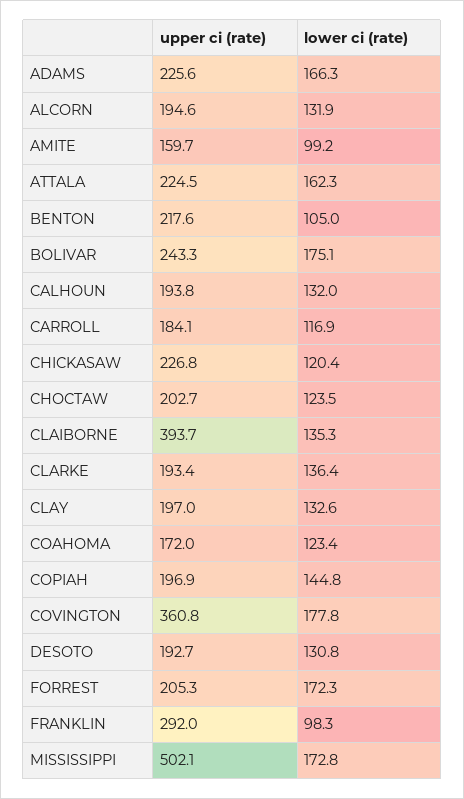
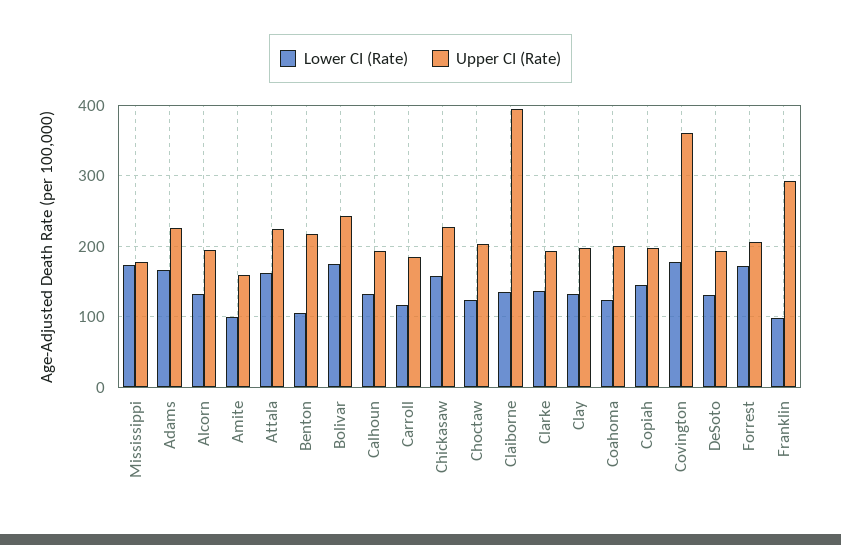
  {
    "upper ci (rate)": {
      "ADAMS": 225.6,
      "ALCORN": 194.6,
      "AMITE": 159.7,
      "ATTALA": 224.5,
      "BENTON": 217.6,
      "BOLIVAR": 243.3,
      "CALHOUN": 193.8,
      "CARROLL": 184.1,
      "CHICKASAW": 226.8,
      "CHOCTAW": 202.7,
      "CLAIBORNE": 393.7,
      "CLARKE": 193.4,
      "CLAY": 197,
-     "COAHOMA": 172,
+     "COAHOMA": 200,
      "COPIAH": 196.9,
      "COVINGTON": 360.8,
      "DESOTO": 192.7,
      "FORREST": 205.3,
      "FRANKLIN": 292,
-     "MISSISSIPPI": 502.1
+     "MISSISSIPPI": 180
    },
    "lower ci (rate)": {
      "ADAMS": 166.3,
      "ALCORN": 131.9,
      "AMITE": 99.2,
      "ATTALA": 162.3,
      "BENTON": 105,
      "BOLIVAR": 175.1,
      "CALHOUN": 132,
      "CARROLL": 116.9,
-     "CHICKASAW": 120.4,
+     "CHICKASAW": 160,
      "CHOCTAW": 123.5,
      "CLAIBORNE": 135.3,
      "CLARKE": 136.4,
      "CLAY": 132.6,
      "COAHOMA": 123.4,
      "COPIAH": 144.8,
      "COVINGTON": 177.8,
      "DESOTO": 130.8,
      "FORREST": 172.3,
      "FRANKLIN": 98.3,
      "MISSISSIPPI": 172.8
    }
  }

